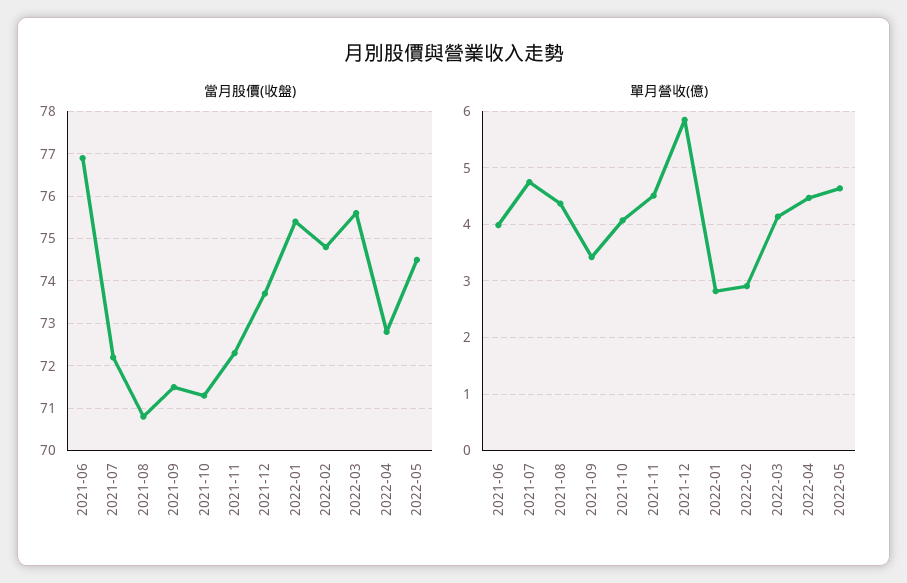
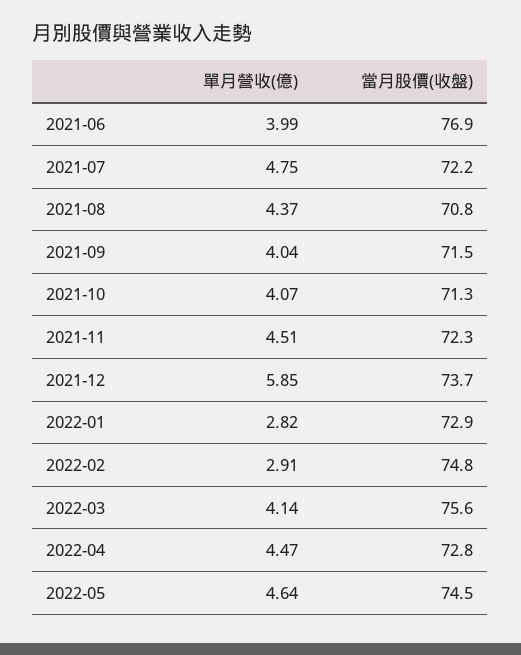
  {
    "當月股價(收盤)": {
      "2021-06": 76.9,
      "2021-07": 72.2,
      "2021-08": 70.8,
      "2021-09": 71.5,
      "2021-10": 71.3,
      "2021-11": 72.3,
      "2021-12": 73.7,
-     "2022-01": 75.5,
+     "2022-01": 72.9,
      "2022-02": 74.8,
      "2022-03": 75.6,
      "2022-04": 72.8,
      "2022-05": 74.5
    },
    "單月營收(億)": {
      "2021-06": 3.99,
      "2021-07": 4.75,
      "2021-08": 4.37,
-     "2021-09": 3.4,
+     "2021-09": 4.04,
      "2021-10": 4.07,
      "2021-11": 4.51,
      "2021-12": 5.85,
      "2022-01": 2.82,
      "2022-02": 2.91,
      "2022-03": 4.14,
      "2022-04": 4.47,
      "2022-05": 4.64
    }
  }

